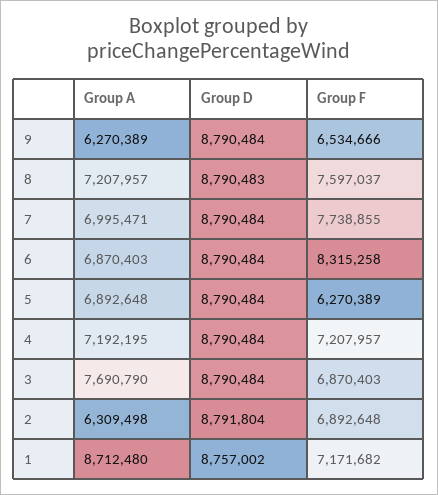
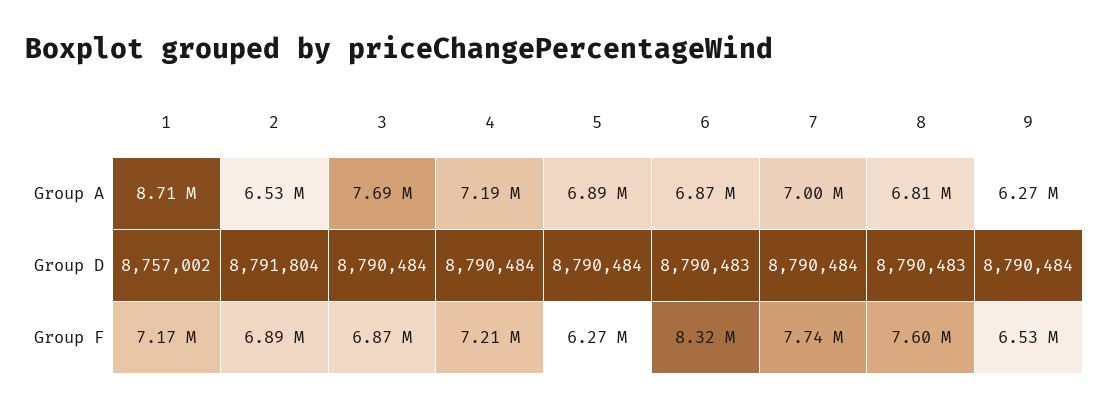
  {
    "Group A": {
      "9": 6270389,
-     "8": 7207957,
+     "8": 6810000,
      "7": 6995471,
      "6": 6870403,
      "5": 6892648,
      "4": 7192195,
      "3": 7690790,
-     "2": 6309498,
+     "2": 6530000,
      "1": 8712480
    },
    "Group D": {
      "9": 8790484,
      "8": 8790483,
      "7": 8790484,
-     "6": 8790484,
+     "6": 8790483,
      "5": 8790484,
      "4": 8790484,
      "3": 8790484,
      "2": 8791804,
      "1": 8757002
    },
    "Group F": {
      "9": 6534666,
      "8": 7597037,
      "7": 7738855,
      "6": 8315258,
      "5": 6270389,
      "4": 7207957,
      "3": 6870403,
      "2": 6892648,
      "1": 7171682
    }
  }

